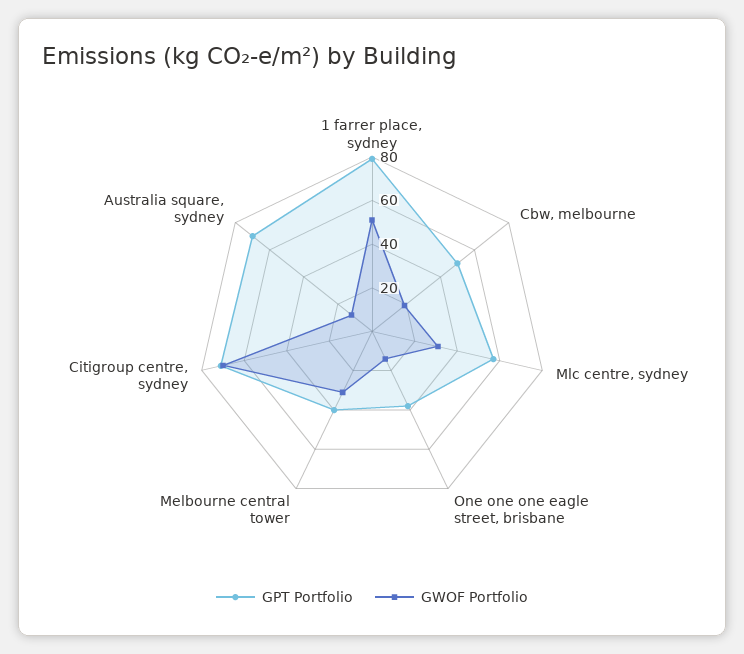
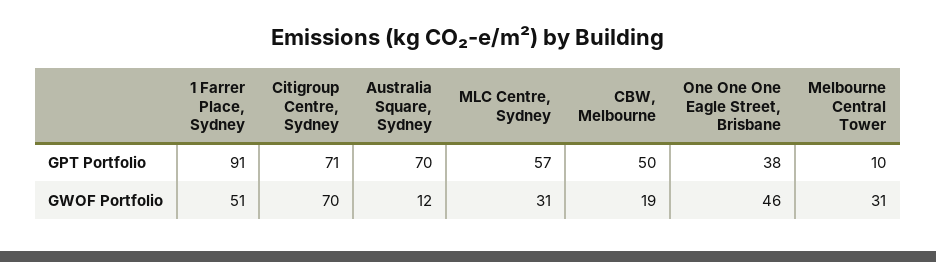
  {
    "GPT Portfolio": {
-     "1 farrer place, sydney": 80,
+     "1 farrer place, sydney": 91,
      "Cbw, melbourne": 50,
      "Mlc centre, sydney": 57,
      "One one one eagle street, brisbane": 38,
-     "Melbourne central tower": 40,
+     "Melbourne central tower": 10,
      "Citigroup centre, sydney": 71,
      "Australia square, sydney": 70
    },
    "GWOF Portfolio": {
      "1 farrer place, sydney": 51,
      "Cbw, melbourne": 19,
      "Mlc centre, sydney": 31,
-     "One one one eagle street, brisbane": 15,
+     "One one one eagle street, brisbane": 46,
      "Melbourne central tower": 31,
      "Citigroup centre, sydney": 70,
      "Australia square, sydney": 12
    }
  }

